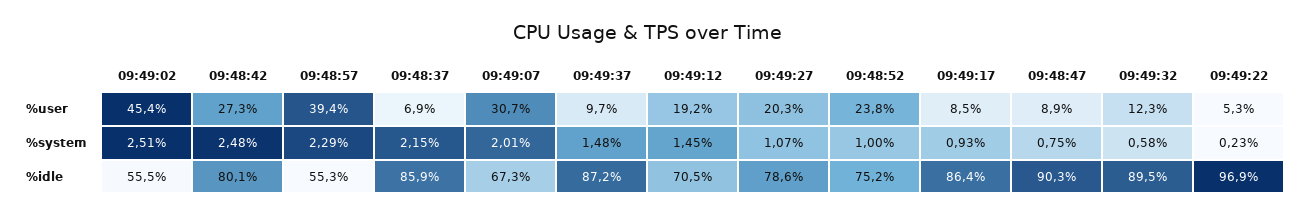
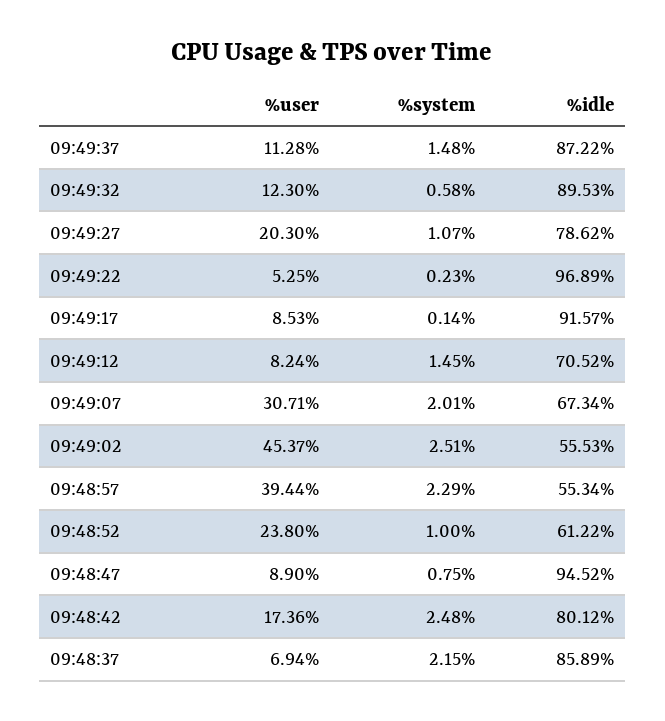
  {
    "09:49:02": {
      "%user": 45.37,
      "%system": 2.51,
      "%idle": 55.53
    },
    "09:48:42": {
-     "%user": 27.3,
+     "%user": 17.36,
      "%system": 2.48,
      "%idle": 80.12
    },
    "09:48:57": {
      "%user": 39.44,
      "%system": 2.29,
      "%idle": 55.34
    },
    "09:48:37": {
      "%user": 6.94,
      "%system": 2.15,
      "%idle": 85.89
    },
    "09:49:07": {
      "%user": 30.71,
      "%system": 2.01,
      "%idle": 67.34
    },
    "09:49:37": {
-     "%user": 9.7,
+     "%user": 11.28,
      "%system": 1.48,
      "%idle": 87.22
    },
    "09:49:12": {
-     "%user": 19.2,
+     "%user": 8.24,
      "%system": 1.45,
      "%idle": 70.52
    },
    "09:49:27": {
      "%user": 20.3,
      "%system": 1.07,
      "%idle": 78.62
    },
    "09:48:52": {
      "%user": 23.8,
      "%system": 1,
-     "%idle": 75.2
+     "%idle": 61.22
    },
    "09:49:17": {
      "%user": 8.53,
-     "%system": 0.93,
+     "%system": 0.14,
-     "%idle": 86.4
+     "%idle": 91.57
    },
    "09:48:47": {
      "%user": 8.9,
      "%system": 0.75,
-     "%idle": 90.3
+     "%idle": 94.52
    },
    "09:49:32": {
      "%user": 12.3,
      "%system": 0.58,
      "%idle": 89.53
    },
    "09:49:22": {
      "%user": 5.25,
      "%system": 0.23,
      "%idle": 96.89
    }
  }

